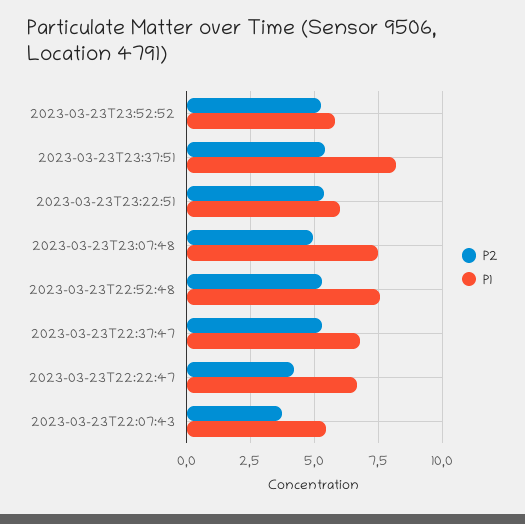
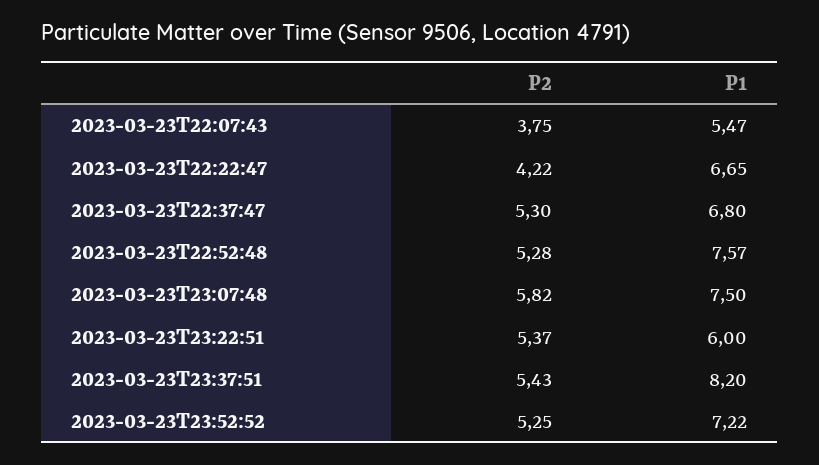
  {
    "P2": {
      "2023-03-23T23:52:52": 5.25,
      "2023-03-23T23:37:51": 5.43,
      "2023-03-23T23:22:51": 5.37,
-     "2023-03-23T23:07:48": 5,
+     "2023-03-23T23:07:48": 5.82,
      "2023-03-23T22:52:48": 5.28,
      "2023-03-23T22:37:47": 5.3,
      "2023-03-23T22:22:47": 4.22,
      "2023-03-23T22:07:43": 3.75
    },
    "P1": {
-     "2023-03-23T23:52:52": 5.75,
+     "2023-03-23T23:52:52": 7.22,
      "2023-03-23T23:37:51": 8.2,
      "2023-03-23T23:22:51": 6,
      "2023-03-23T23:07:48": 7.5,
      "2023-03-23T22:52:48": 7.57,
      "2023-03-23T22:37:47": 6.8,
      "2023-03-23T22:22:47": 6.65,
      "2023-03-23T22:07:43": 5.47
    }
  }

